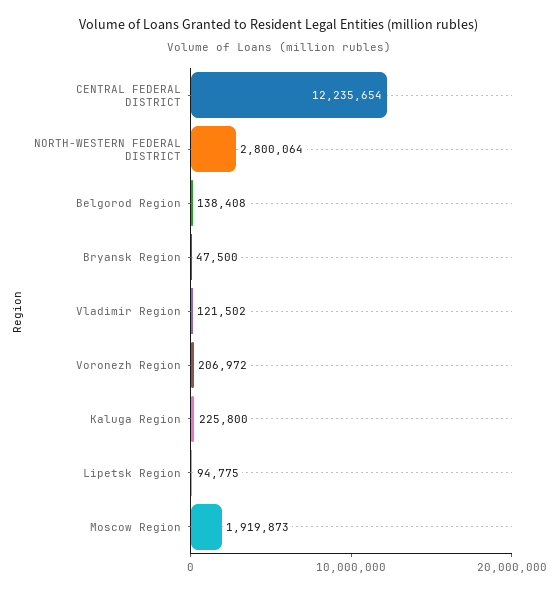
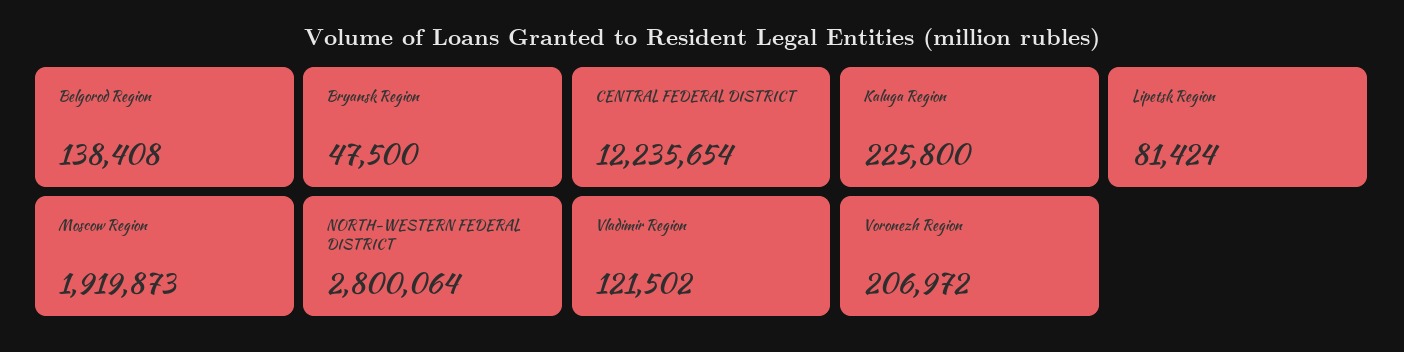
  {
    "CENTRAL FEDERAL DISTRICT": 12235654,
    "NORTH-WESTERN FEDERAL DISTRICT": 2800064,
    "Belgorod Region": 138408,
    "Bryansk Region": 47500,
    "Vladimir Region": 121502,
    "Voronezh Region": 206972,
    "Kaluga Region": 225800,
-   "Lipetsk Region": 94775,
+   "Lipetsk Region": 81424,
    "Moscow Region": 1919873
  }

